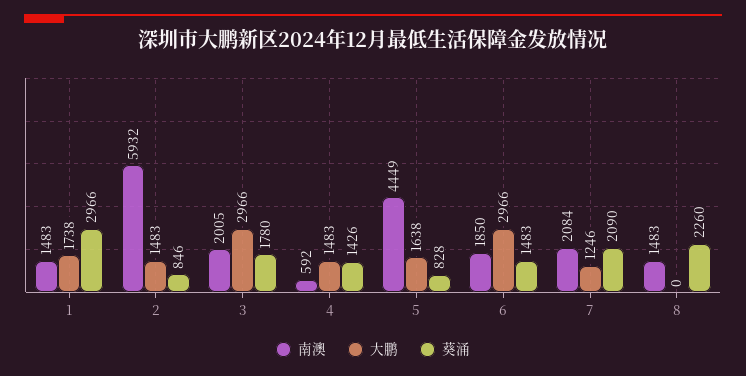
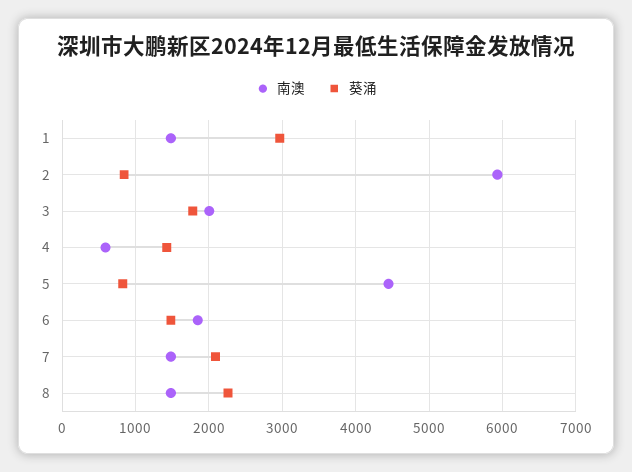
  {
    "南澳": {
      "1": 1483,
      "2": 5932,
      "3": 2005,
      "4": 592,
      "5": 4449,
      "6": 1850,
-     "7": 2084,
+     "7": 1500,
      "8": 1483
    },
-   "大鹏": {
-     "1": 1738,
-     "2": 1483,
-     "3": 2966,
-     "4": 1483,
-     "5": 1638,
-     "6": 2966,
-     "7": 1246,
-     "8": 0
-   },
    "葵涌": {
      "1": 2966,
      "2": 846,
      "3": 1780,
      "4": 1426,
      "5": 828,
      "6": 1483,
      "7": 2090,
      "8": 2260
    }
  }

